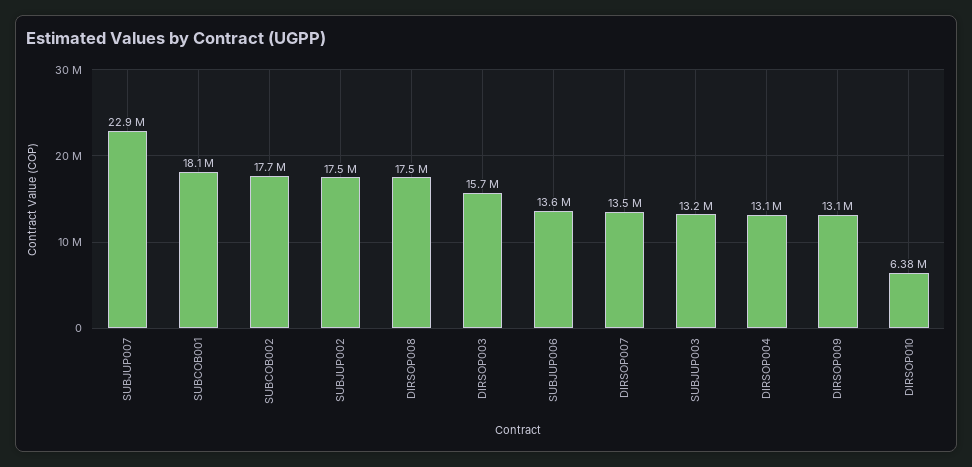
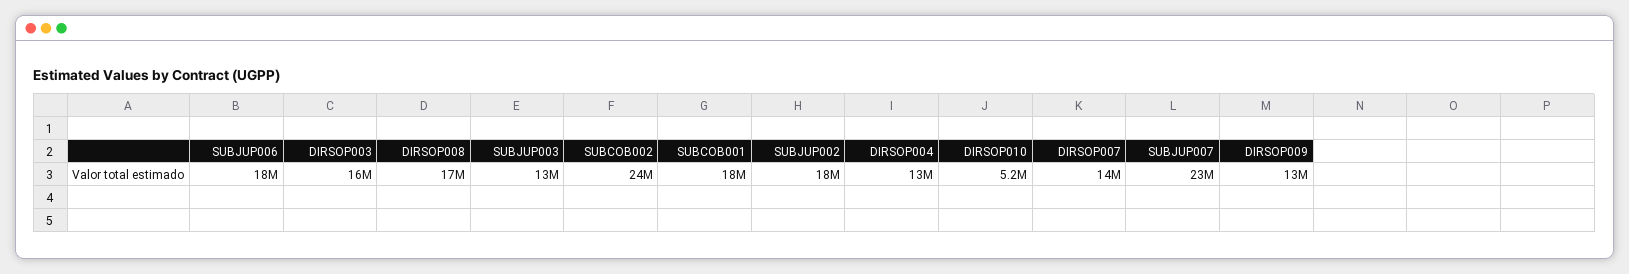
  {
    "SUBJUP007": 22900000,
    "SUBCOB001": 18100000,
-   "SUBCOB002": 17700000,
+   "SUBCOB002": 24000000,
    "SUBJUP002": 17500000,
    "DIRSOP008": 17500000,
    "DIRSOP003": 15700000,
-   "SUBJUP006": 13600000,
+   "SUBJUP006": 18000000,
    "DIRSOP007": 13500000,
    "SUBJUP003": 13200000,
    "DIRSOP004": 13100000,
    "DIRSOP009": 13100000,
-   "DIRSOP010": 6380000
+   "DIRSOP010": 5200000
  }

